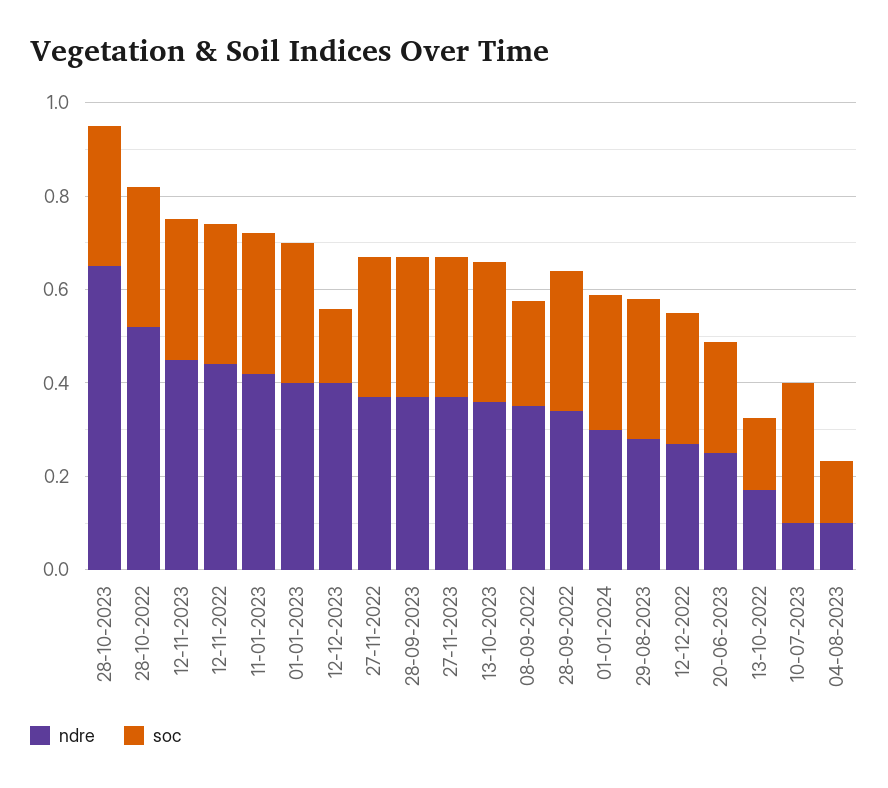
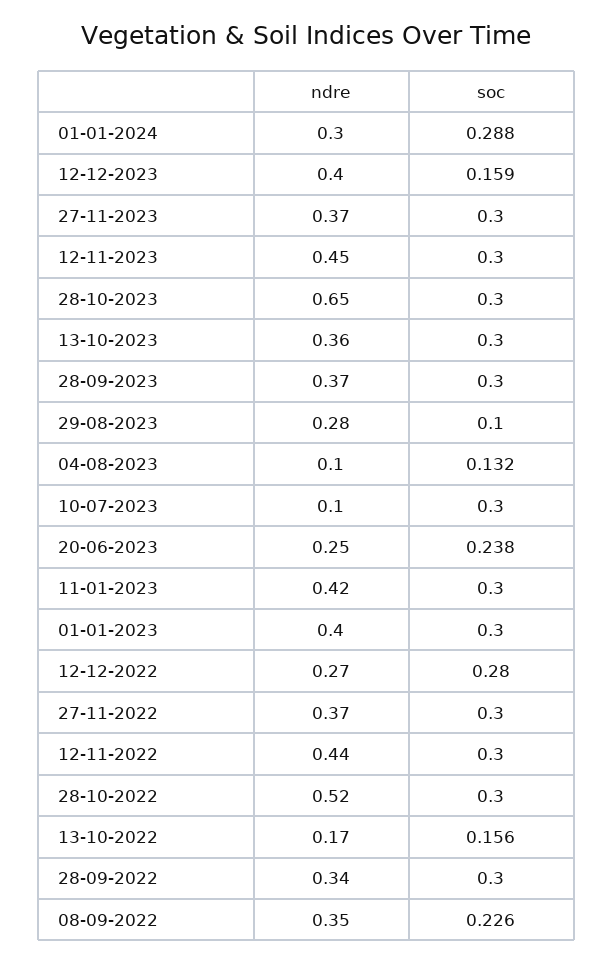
  {
    "ndre": {
      "28-10-2023": 0.65,
      "28-10-2022": 0.52,
      "12-11-2023": 0.45,
      "12-11-2022": 0.44,
      "11-01-2023": 0.42,
      "01-01-2023": 0.4,
      "12-12-2023": 0.4,
      "27-11-2022": 0.37,
      "28-09-2023": 0.37,
      "27-11-2023": 0.37,
      "13-10-2023": 0.36,
      "08-09-2022": 0.35,
      "28-09-2022": 0.34,
      "01-01-2024": 0.3,
      "29-08-2023": 0.28,
      "12-12-2022": 0.27,
      "20-06-2023": 0.25,
      "13-10-2022": 0.17,
      "10-07-2023": 0.1,
      "04-08-2023": 0.1
    },
    "soc": {
      "28-10-2023": 0.3,
      "28-10-2022": 0.3,
      "12-11-2023": 0.3,
      "12-11-2022": 0.3,
      "11-01-2023": 0.3,
      "01-01-2023": 0.3,
      "12-12-2023": 0.159,
      "27-11-2022": 0.3,
      "28-09-2023": 0.3,
      "27-11-2023": 0.3,
      "13-10-2023": 0.3,
      "08-09-2022": 0.226,
      "28-09-2022": 0.3,
      "01-01-2024": 0.288,
-     "29-08-2023": 0.3,
+     "29-08-2023": 0.1,
      "12-12-2022": 0.28,
      "20-06-2023": 0.238,
      "13-10-2022": 0.156,
      "10-07-2023": 0.3,
      "04-08-2023": 0.132
    }
  }

